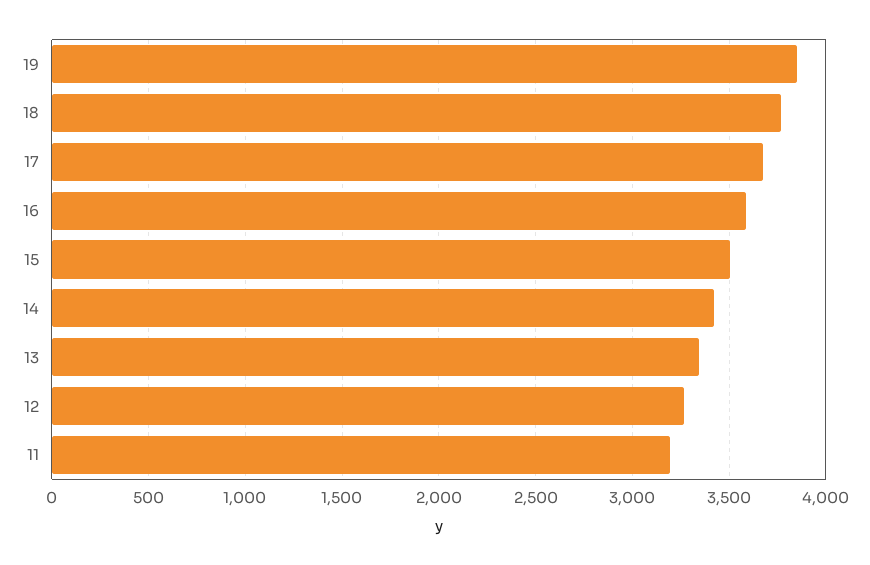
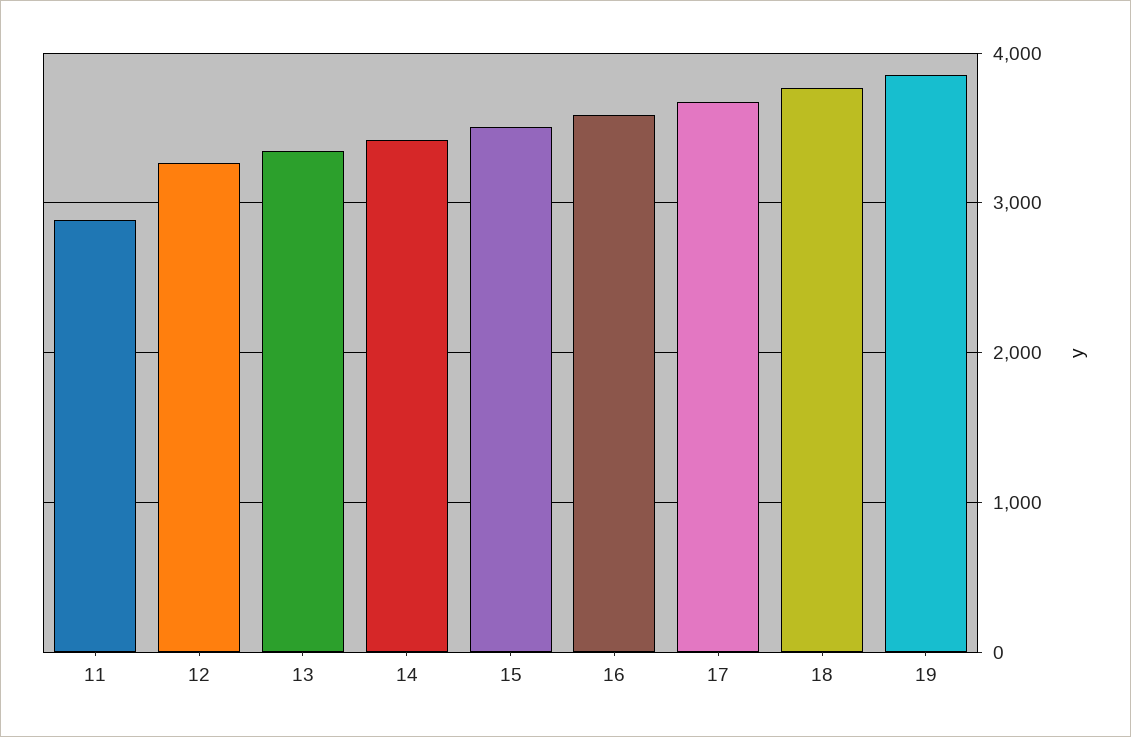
  {
    "19": 3850,
    "18": 3750,
    "17": 3700,
    "16": 3600,
    "15": 3500,
    "14": 3400,
    "13": 3350,
    "12": 3250,
-   "11": 3200
+   "11": 2900
  }

